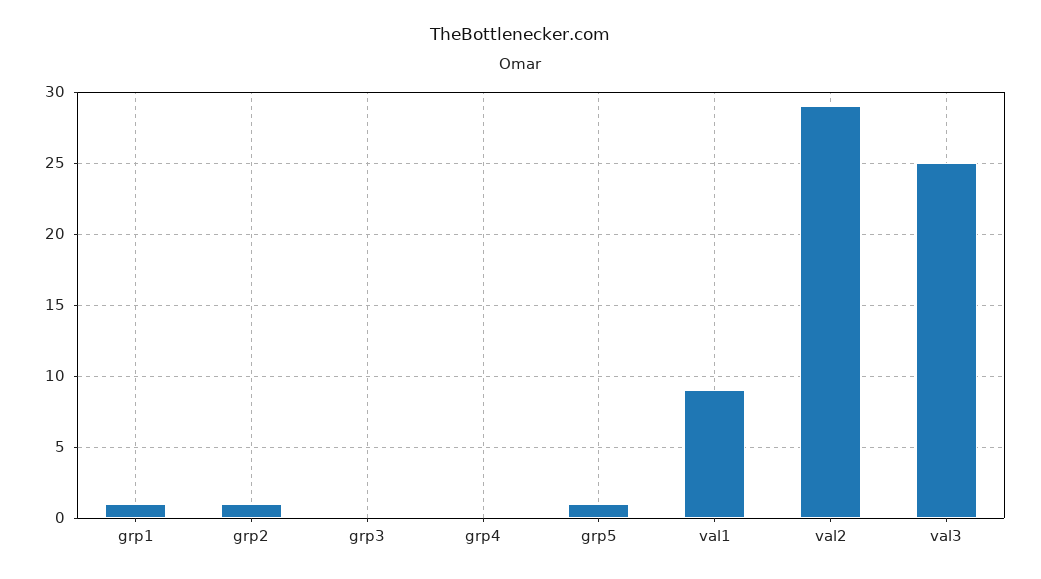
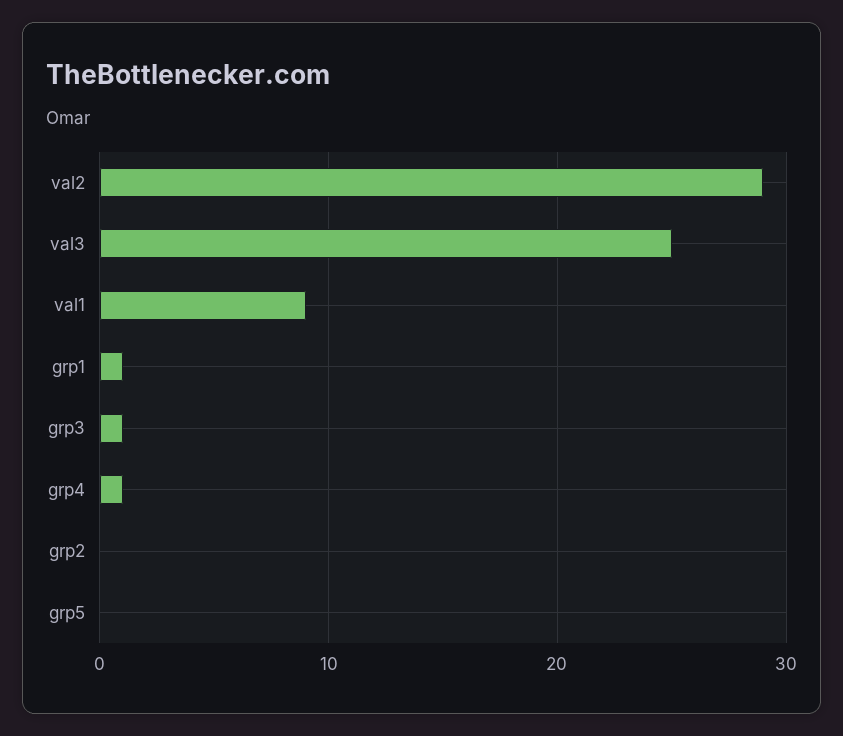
  {
    "grp1": 1,
-   "grp2": 1,
+   "grp2": 0,
-   "grp3": 0,
+   "grp3": 1,
-   "grp4": 0,
+   "grp4": 1,
-   "grp5": 1,
+   "grp5": 0,
    "val1": 9,
    "val2": 29,
    "val3": 25
  }

